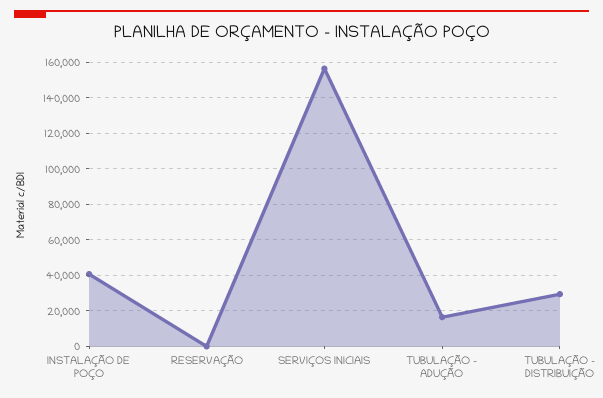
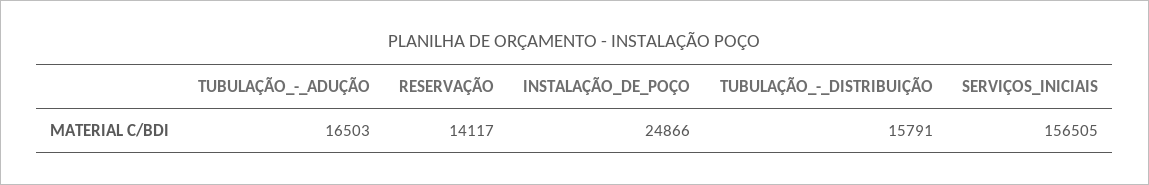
  {
-   "INSTALAÇÃO DE POÇO": 40000,
+   "INSTALAÇÃO DE POÇO": 24866,
-   "RESERVAÇÃO": 0,
+   "RESERVAÇÃO": 14117,
    "SERVIÇOS INICIAIS": 156505,
    "TUBULAÇÃO - ADUÇÃO": 16503,
-   "TUBULAÇÃO - DISTRIBUIÇÃO": 30000
+   "TUBULAÇÃO - DISTRIBUIÇÃO": 15791
  }

